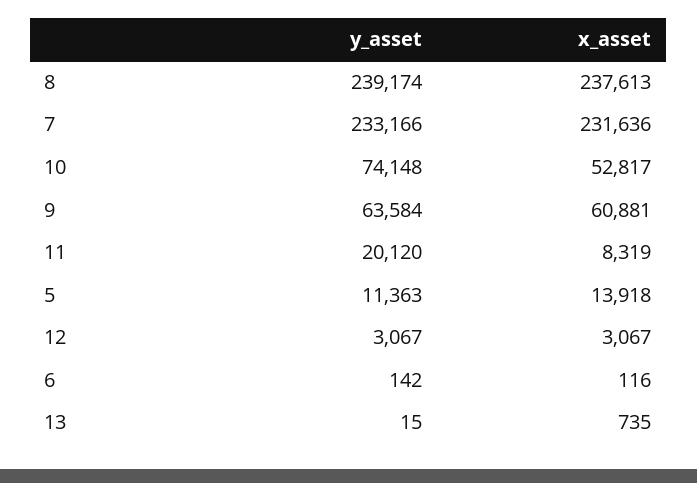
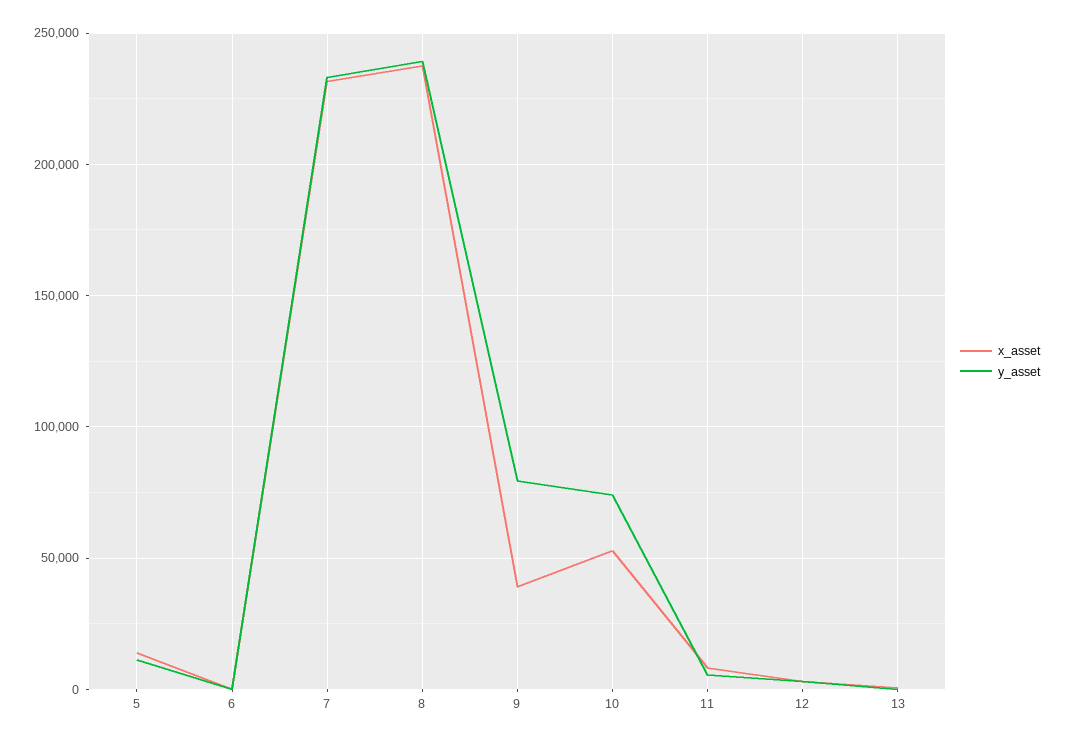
  {
    "y_asset": {
      "8": 239174,
      "7": 233166,
      "10": 74148,
-     "9": 63584,
+     "9": 80000,
-     "11": 20120,
+     "11": 5000,
      "5": 11363,
      "12": 3067,
      "6": 142,
      "13": 15
    },
    "x_asset": {
      "8": 237613,
      "7": 231636,
      "10": 52817,
-     "9": 60881,
+     "9": 40000,
      "11": 8319,
      "5": 13918,
      "12": 3067,
      "6": 116,
      "13": 735
    }
  }

